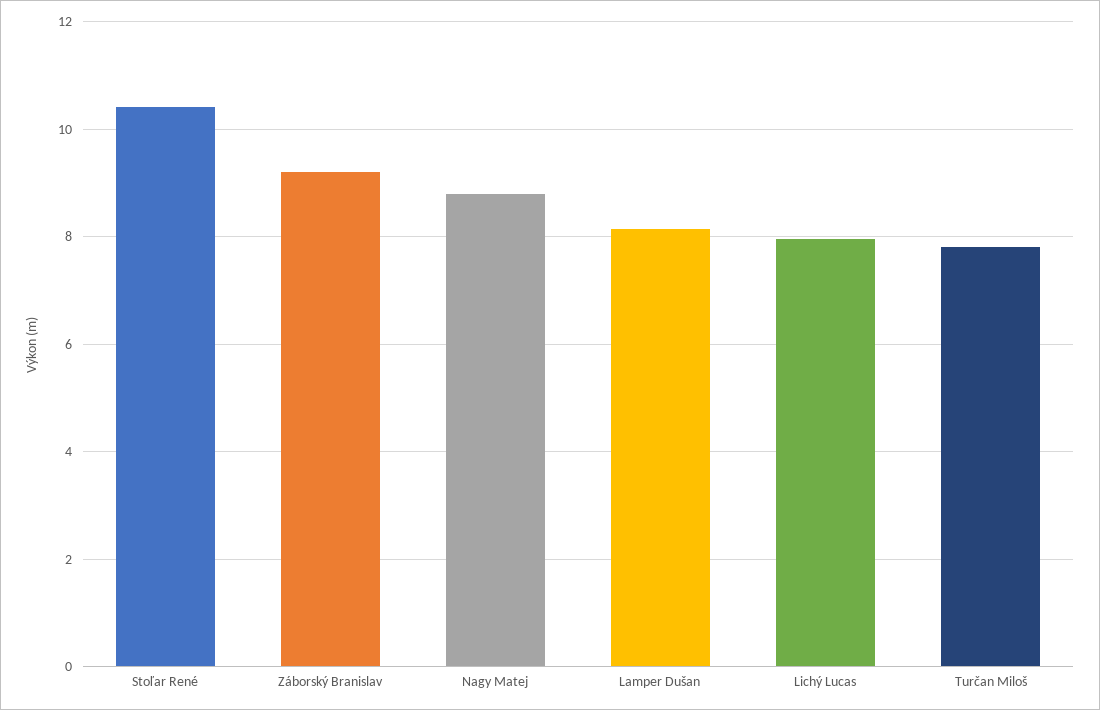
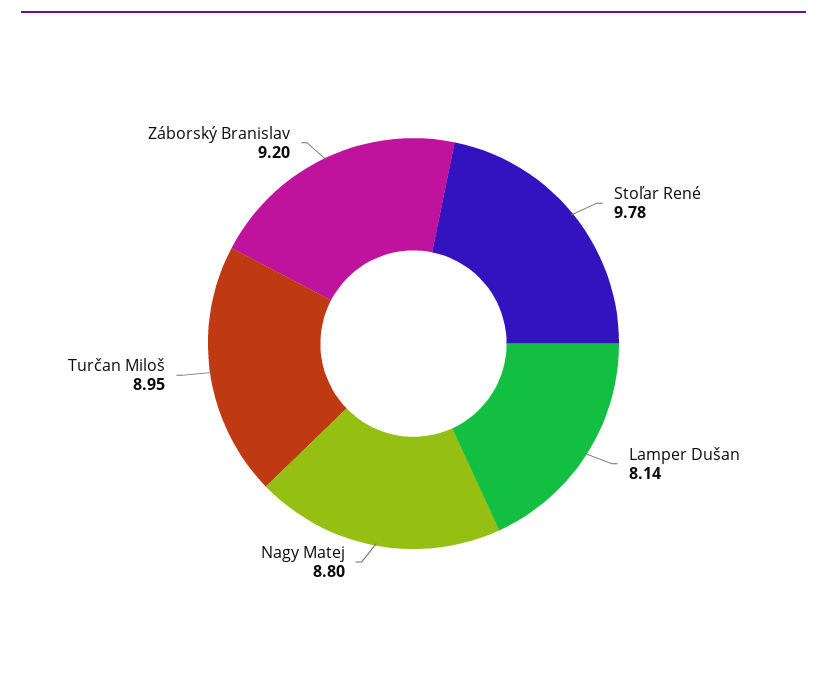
  {
-   "Stoľar René": 10.4,
+   "Stoľar René": 9.78,
    "Záborský Branislav": 9.2,
    "Nagy Matej": 8.8,
    "Lamper Dušan": 8.14,
-   "Lichý Lucas": 8,
-   "Turčan Miloš": 7.8
+   "Turčan Miloš": 8.95
  }

